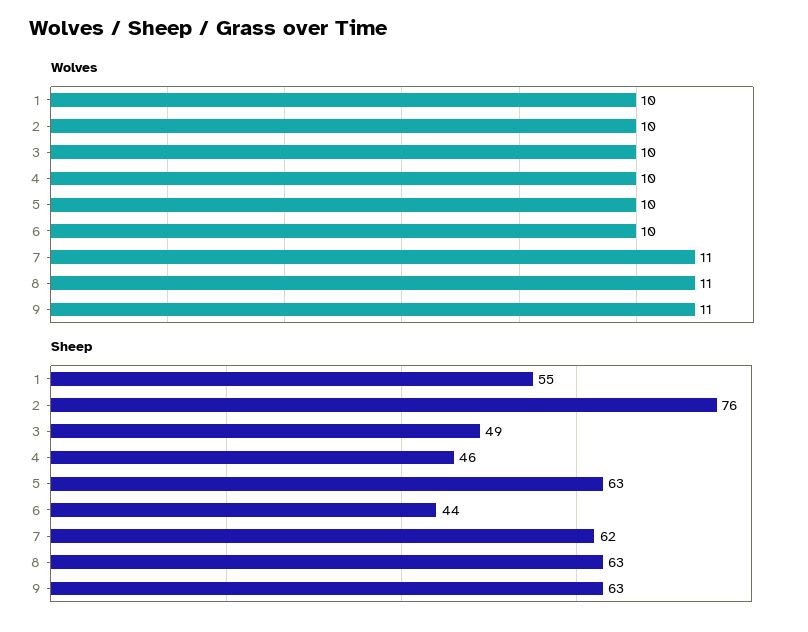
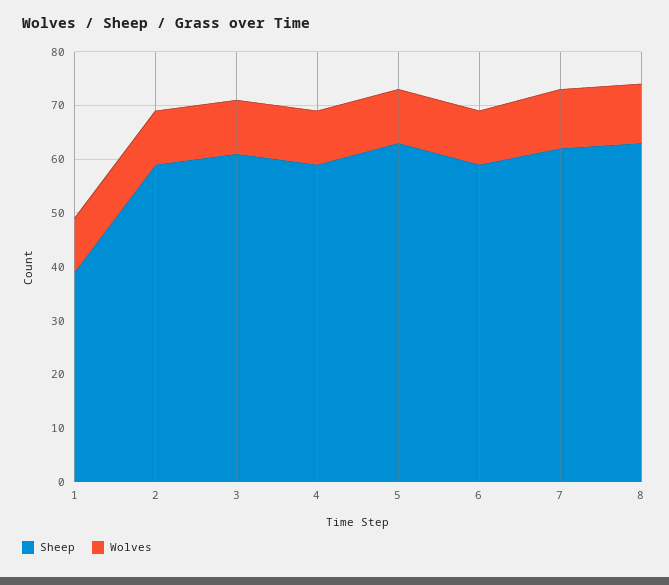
  {
    "Wolves": {
      "1": 10,
      "2": 10,
      "3": 10,
      "4": 10,
      "5": 10,
      "6": 10,
      "7": 11,
-     "8": 11,
+     "8": 11
-     "9": 11
    },
    "Sheep": {
-     "1": 55,
+     "1": 40,
-     "2": 76,
+     "2": 60,
-     "3": 49,
+     "3": 60,
-     "4": 46,
+     "4": 60,
      "5": 63,
-     "6": 44,
+     "6": 60,
      "7": 62,
-     "8": 63,
+     "8": 63
-     "9": 63
    }
  }

